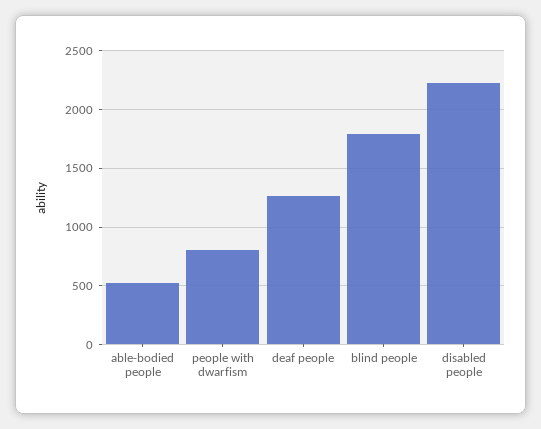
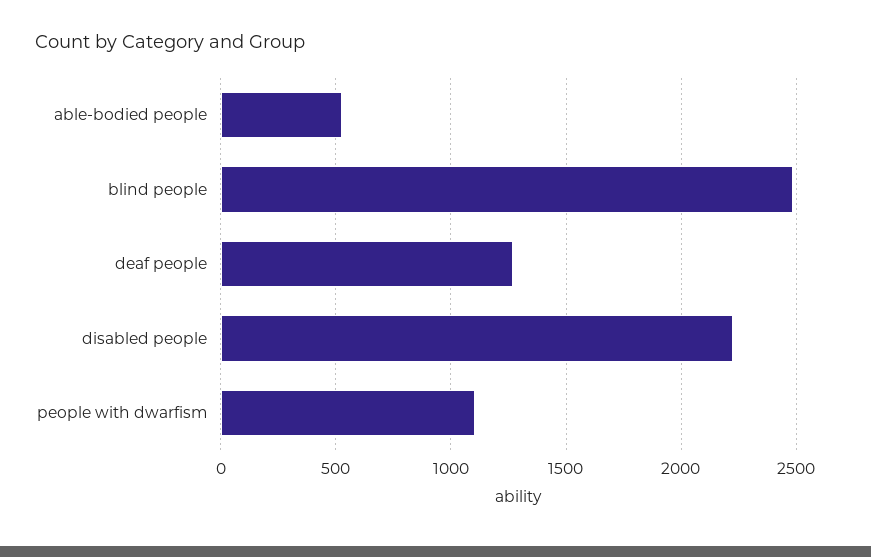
  {
    "able-bodied people": 550,
-   "people with dwarfism": 800,
+   "people with dwarfism": 1100,
    "deaf people": 1250,
-   "blind people": 1800,
+   "blind people": 2500,
    "disabled people": 2200
  }

